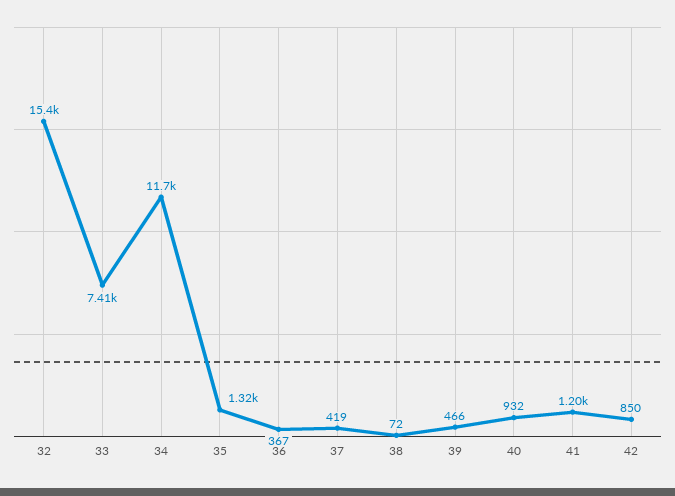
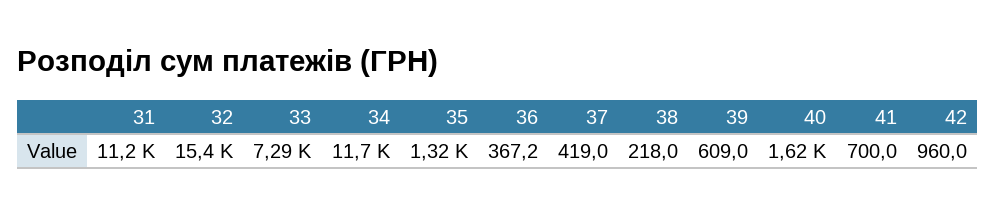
  {
    "32": 15400,
-   "33": 7410,
+   "33": 7290,
    "34": 11700,
    "35": 1320,
    "36": 367.2,
    "37": 419,
-   "38": 72,
+   "38": 218,
-   "39": 466,
+   "39": 609,
-   "40": 932,
+   "40": 1620,
-   "41": 1200,
+   "41": 700,
-   "42": 850
+   "42": 960,
+   "31": 11200
  }

